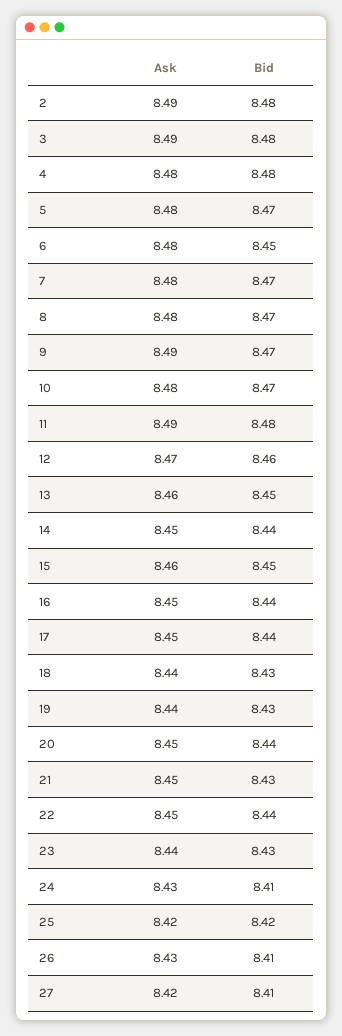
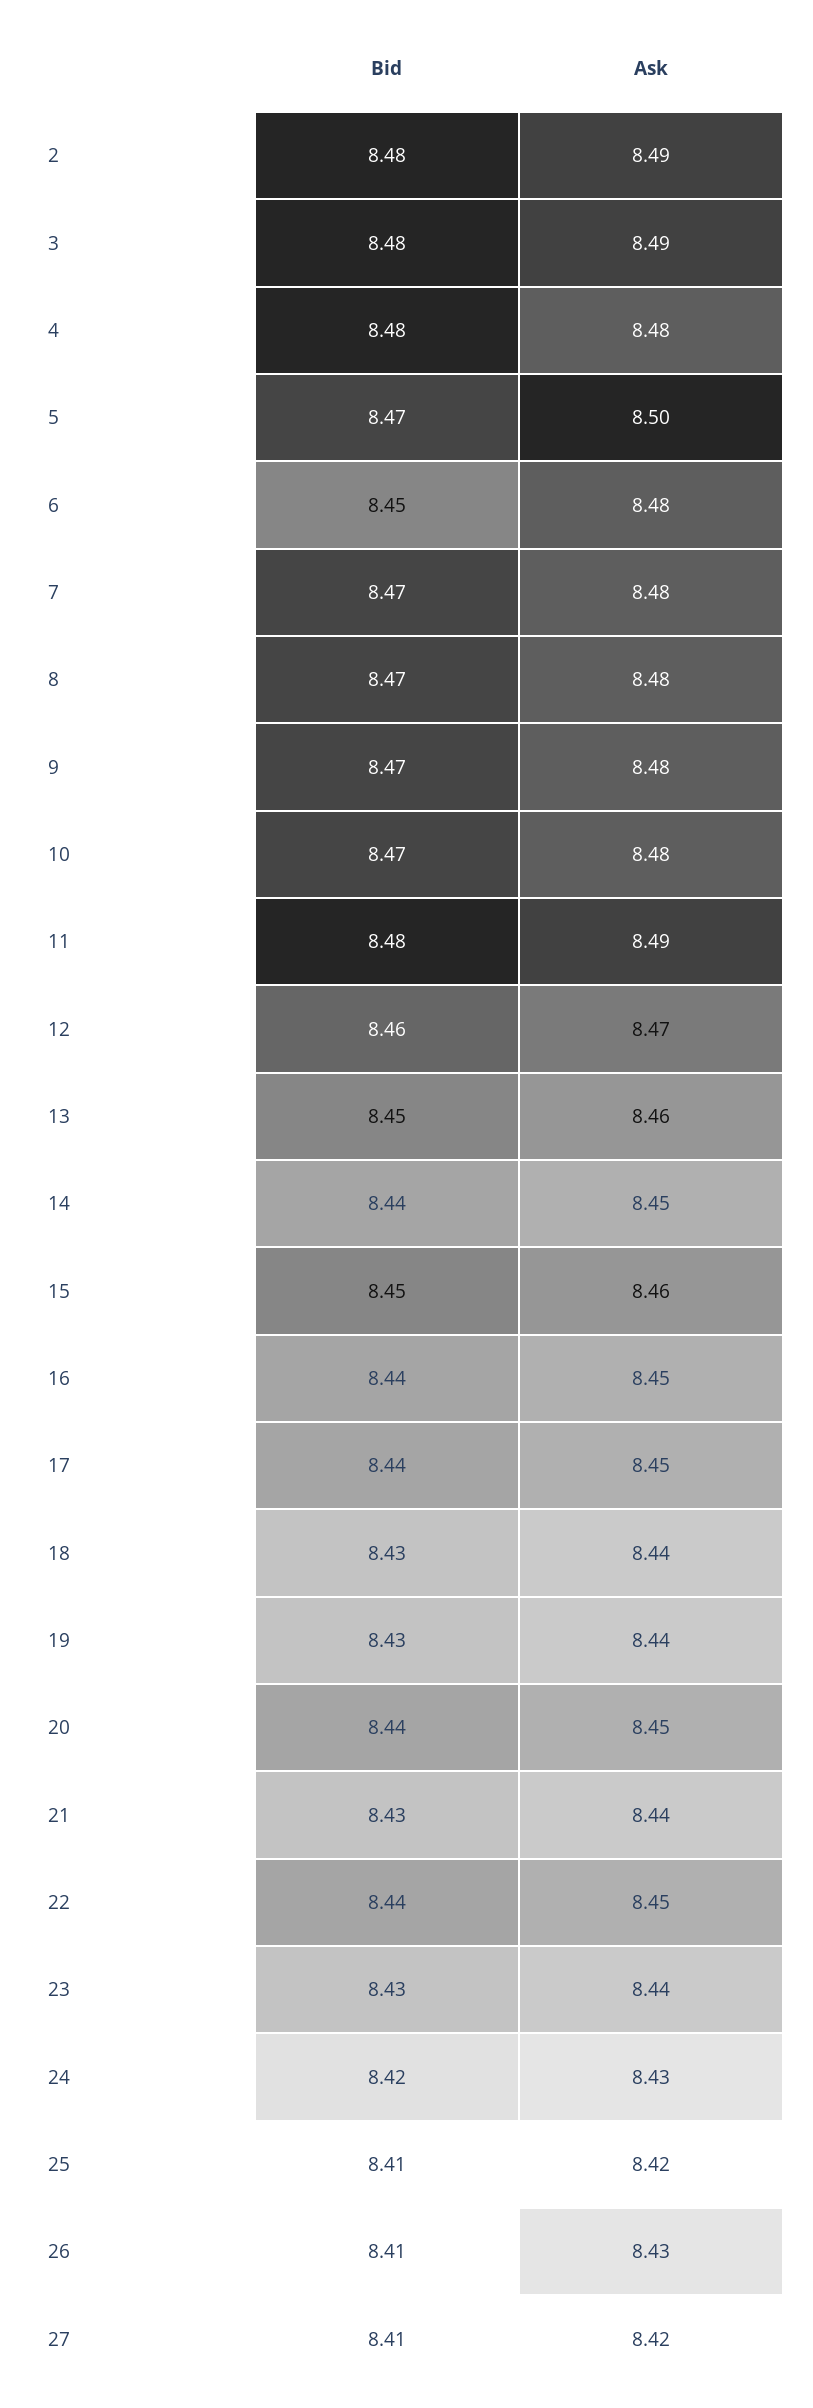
  {
    "Ask": {
      "2": 8.49,
      "3": 8.49,
      "4": 8.48,
-     "5": 8.48,
+     "5": 8.5,
      "6": 8.48,
      "7": 8.48,
      "8": 8.48,
-     "9": 8.49,
+     "9": 8.48,
      "10": 8.48,
      "11": 8.49,
      "12": 8.47,
      "13": 8.46,
      "14": 8.45,
      "15": 8.46,
      "16": 8.45,
      "17": 8.45,
      "18": 8.44,
      "19": 8.44,
      "20": 8.45,
-     "21": 8.45,
+     "21": 8.44,
      "22": 8.45,
      "23": 8.44,
      "24": 8.43,
      "25": 8.42,
      "26": 8.43,
      "27": 8.42
    },
    "Bid": {
      "2": 8.48,
      "3": 8.48,
      "4": 8.48,
      "5": 8.47,
      "6": 8.45,
      "7": 8.47,
      "8": 8.47,
      "9": 8.47,
      "10": 8.47,
      "11": 8.48,
      "12": 8.46,
      "13": 8.45,
      "14": 8.44,
      "15": 8.45,
      "16": 8.44,
      "17": 8.44,
      "18": 8.43,
      "19": 8.43,
      "20": 8.44,
      "21": 8.43,
      "22": 8.44,
      "23": 8.43,
-     "24": 8.41,
+     "24": 8.42,
-     "25": 8.42,
+     "25": 8.41,
      "26": 8.41,
      "27": 8.41
    }
  }

